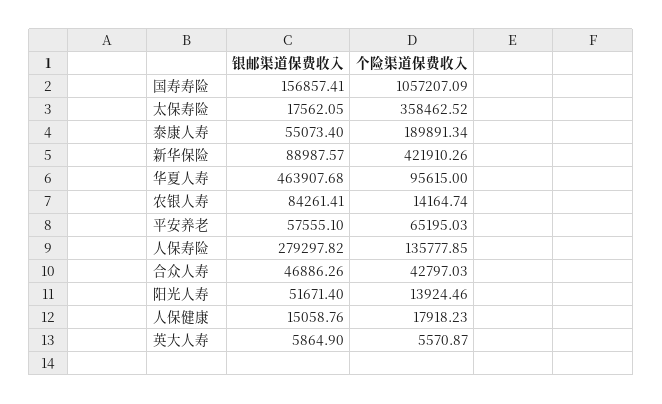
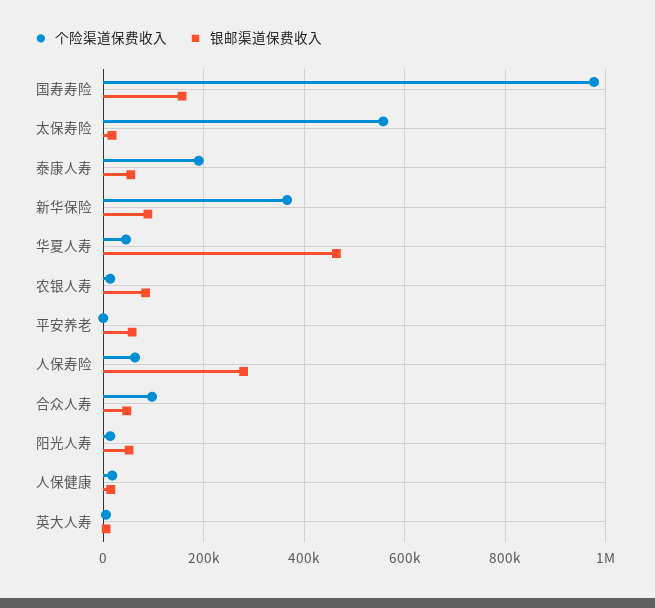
  {
    "银邮渠道保费收入": {
      "国寿寿险": 156857.41,
      "太保寿险": 17562.05,
      "泰康人寿": 55073.4,
      "新华保险": 88987.57,
      "华夏人寿": 463907.68,
      "农银人寿": 84261.41,
      "平安养老": 57555.1,
      "人保寿险": 279297.82,
      "合众人寿": 46886.26,
      "阳光人寿": 51671.4,
      "人保健康": 15058.76,
      "英大人寿": 5864.9
    },
    "个险渠道保费收入": {
-     "国寿寿险": 1057207.09,
+     "国寿寿险": 980000,
-     "太保寿险": 358462.52,
+     "太保寿险": 560000,
      "泰康人寿": 189891.34,
-     "新华保险": 421910.26,
+     "新华保险": 360000,
-     "华夏人寿": 95615,
+     "华夏人寿": 40000,
      "农银人寿": 14164.74,
-     "平安养老": 65195.03,
+     "平安养老": 0,
-     "人保寿险": 135777.85,
+     "人保寿险": 60000,
-     "合众人寿": 42797.03,
+     "合众人寿": 100000,
      "阳光人寿": 13924.46,
      "人保健康": 17918.23,
      "英大人寿": 5570.87
    }
  }

